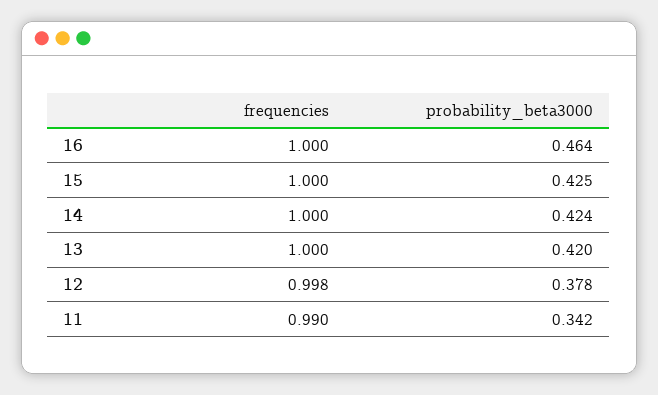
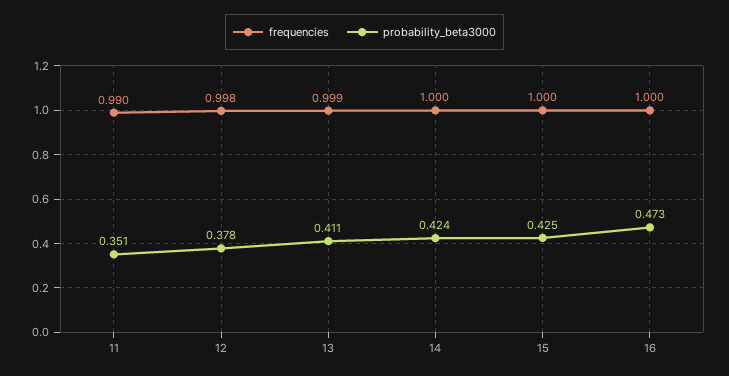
  {
    "frequencies": {
      "16": 1,
      "15": 1,
      "14": 1,
-     "13": 1,
+     "13": 0.999,
      "12": 0.998,
      "11": 0.99
    },
    "probability_beta3000": {
-     "16": 0.464,
+     "16": 0.473,
      "15": 0.425,
      "14": 0.424,
-     "13": 0.42,
+     "13": 0.411,
      "12": 0.378,
-     "11": 0.342
+     "11": 0.351
    }
  }

